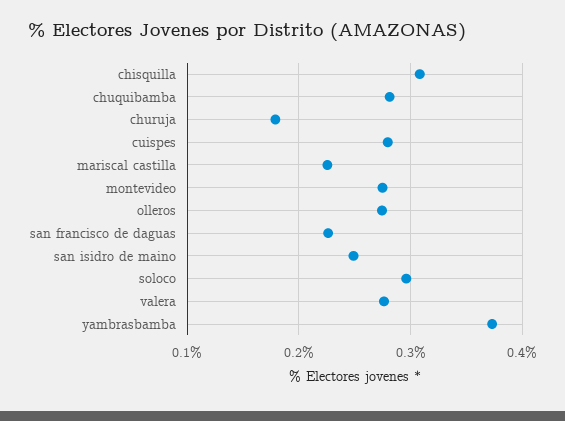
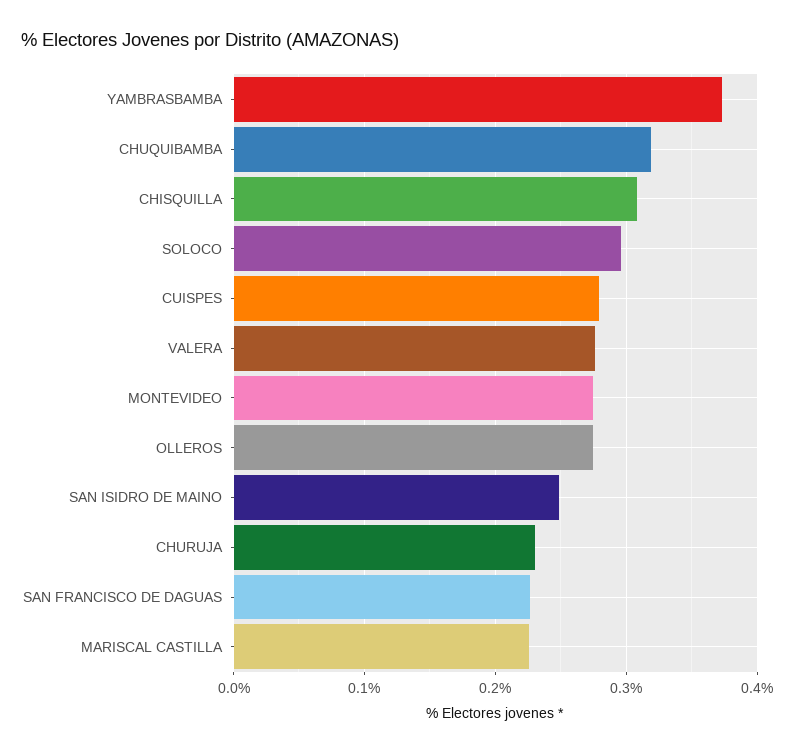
  {
    "chisquilla": 0.31,
-   "chuquibamba": 0.28,
+   "chuquibamba": 0.32,
-   "churuja": 0.18,
+   "churuja": 0.23,
    "cuispes": 0.28,
    "mariscal castilla": 0.23,
    "montevideo": 0.27,
    "olleros": 0.27,
    "san francisco de daguas": 0.23,
    "san isidro de maino": 0.25,
    "soloco": 0.3,
    "valera": 0.28,
    "yambrasbamba": 0.37
  }

